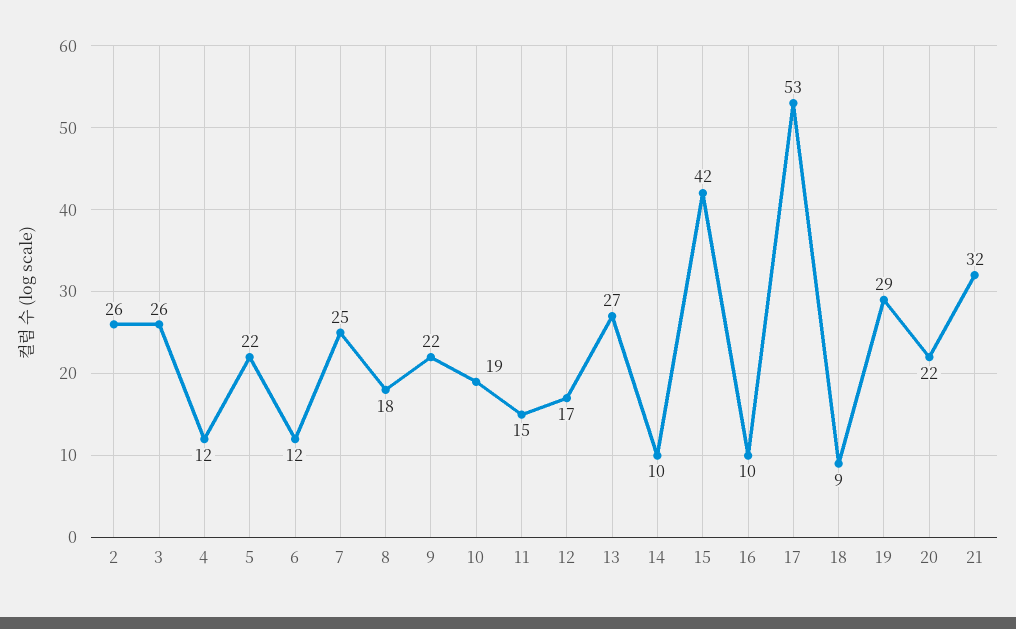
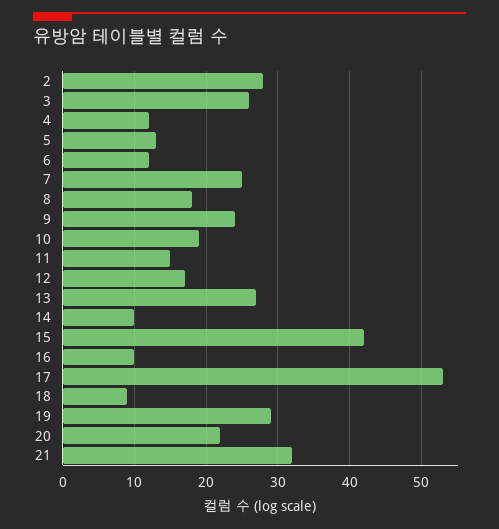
  {
-   "2": 26,
+   "2": 28,
    "3": 26,
    "4": 12,
-   "5": 22,
+   "5": 13,
    "6": 12,
    "7": 25,
    "8": 18,
-   "9": 22,
+   "9": 24,
    "10": 19,
    "11": 15,
    "12": 17,
    "13": 27,
    "14": 10,
    "15": 42,
    "16": 10,
    "17": 53,
    "18": 9,
    "19": 29,
    "20": 22,
    "21": 32
  }

